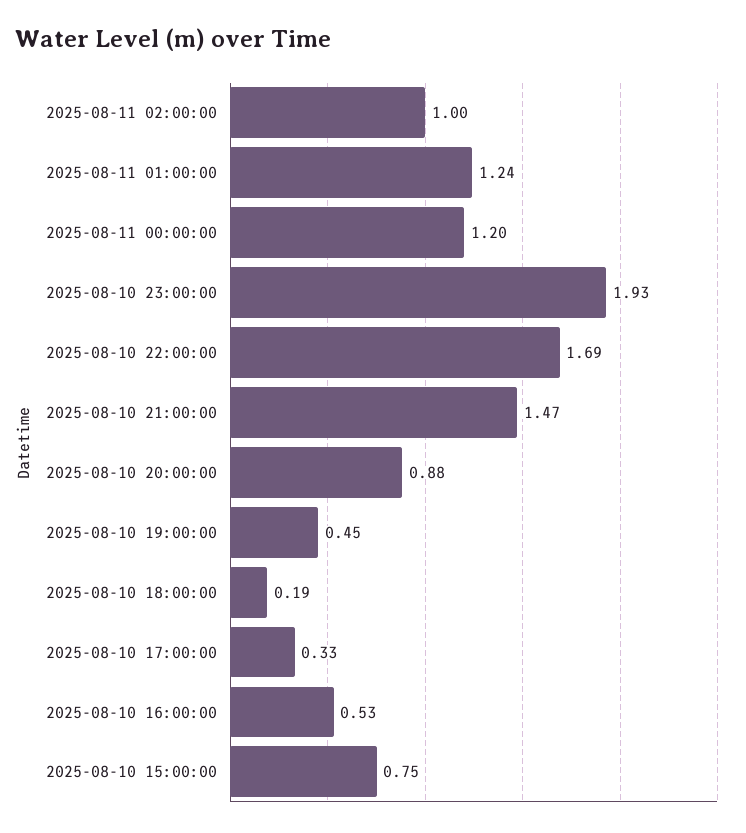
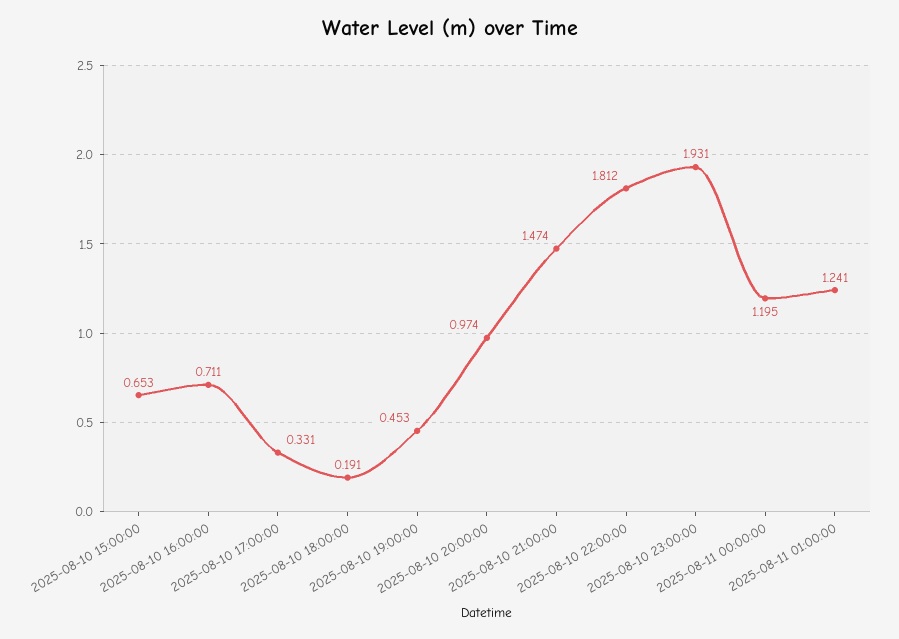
  {
-   "2025-08-11 02:00:00": 1,
    "2025-08-11 01:00:00": 1.241,
    "2025-08-11 00:00:00": 1.195,
    "2025-08-10 23:00:00": 1.931,
-   "2025-08-10 22:00:00": 1.69,
+   "2025-08-10 22:00:00": 1.812,
    "2025-08-10 21:00:00": 1.474,
-   "2025-08-10 20:00:00": 0.88,
+   "2025-08-10 20:00:00": 0.974,
    "2025-08-10 19:00:00": 0.453,
    "2025-08-10 18:00:00": 0.191,
    "2025-08-10 17:00:00": 0.331,
-   "2025-08-10 16:00:00": 0.53,
+   "2025-08-10 16:00:00": 0.711,
-   "2025-08-10 15:00:00": 0.75
+   "2025-08-10 15:00:00": 0.653
  }

